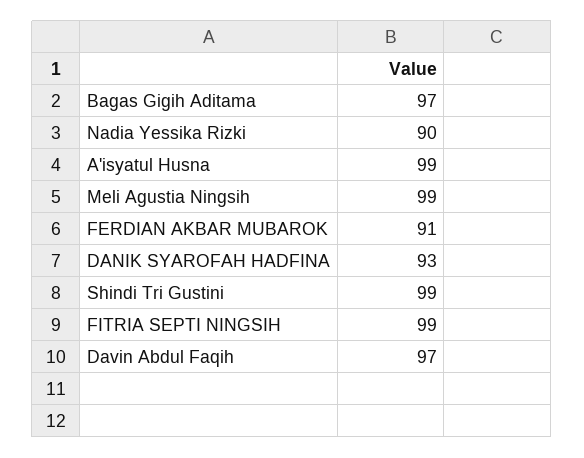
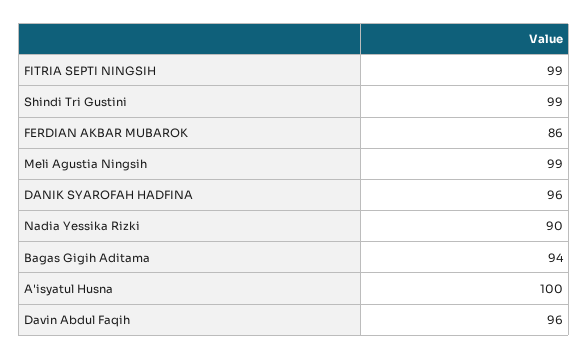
  {
-   "Bagas Gigih Aditama": 97,
+   "Bagas Gigih Aditama": 94,
    "Nadia Yessika Rizki": 90,
-   "A'isyatul Husna": 99,
+   "A'isyatul Husna": 100,
    "Meli Agustia Ningsih": 99,
-   "FERDIAN AKBAR MUBAROK": 91,
+   "FERDIAN AKBAR MUBAROK": 86,
-   "DANIK SYAROFAH HADFINA": 93,
+   "DANIK SYAROFAH HADFINA": 96,
    "Shindi Tri Gustini": 99,
    "FITRIA SEPTI NINGSIH": 99,
-   "Davin Abdul Faqih": 97
+   "Davin Abdul Faqih": 96
  }

